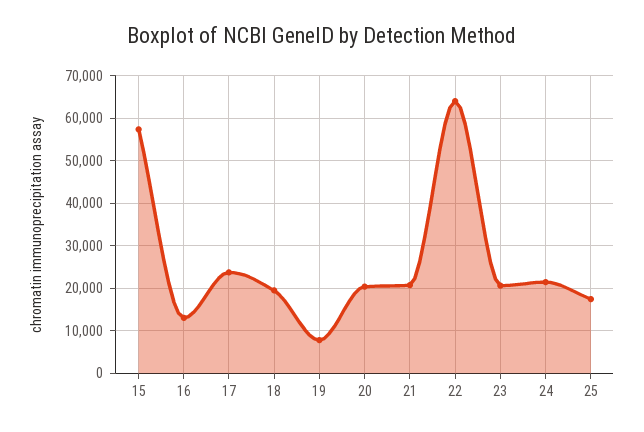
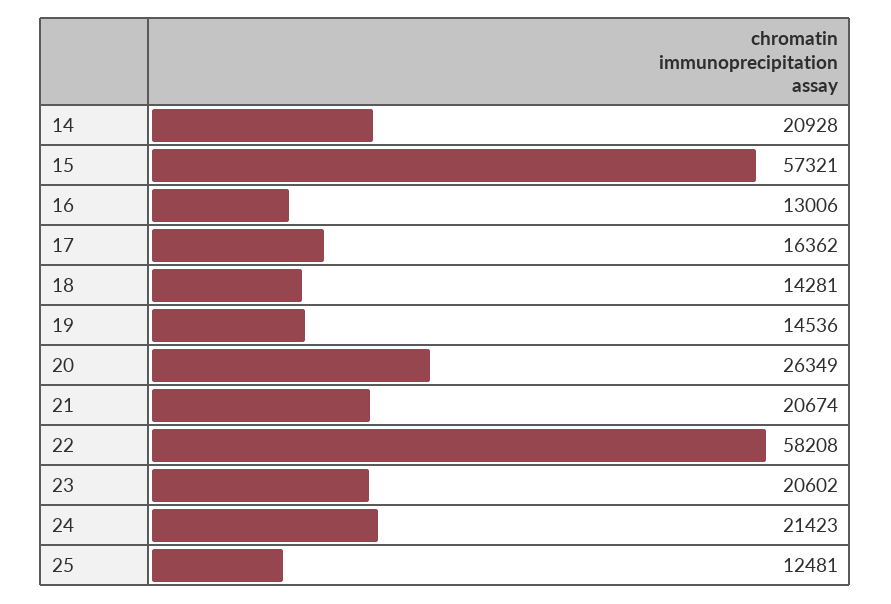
  {
    "15": 57321,
    "16": 13006,
-   "17": 24000,
+   "17": 16362,
-   "18": 20000,
+   "18": 14281,
-   "19": 8000,
+   "19": 14536,
-   "20": 20000,
+   "20": 26349,
    "21": 20674,
-   "22": 64000,
+   "22": 58208,
    "23": 20602,
    "24": 21423,
-   "25": 18000
+   "25": 12481,
+   "14": 20928
  }

